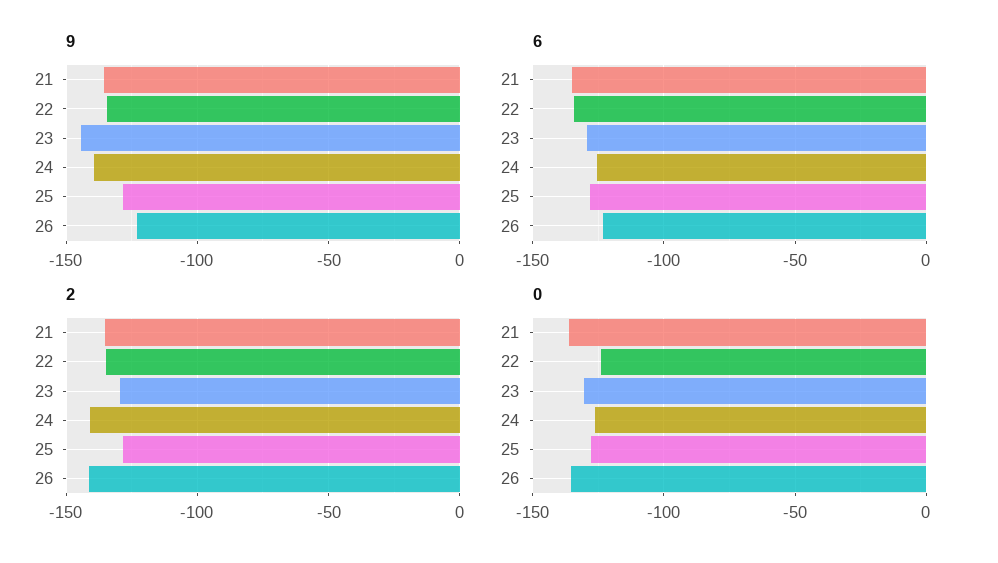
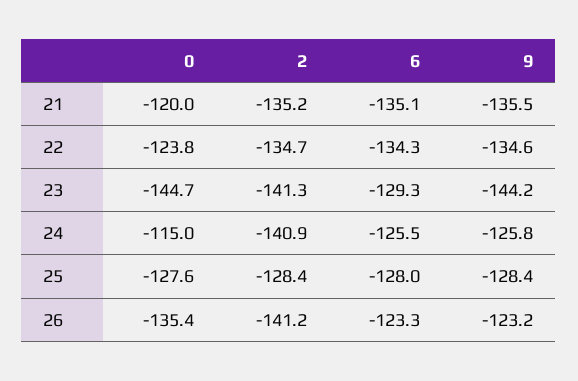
  {
    "9": {
      "21": -135.5,
      "22": -134.6,
      "23": -144.2,
-     "24": -140,
+     "24": -125.8,
      "25": -128.4,
      "26": -123.2
    },
    "6": {
      "21": -135.1,
      "22": -134.3,
      "23": -129.3,
      "24": -125.5,
      "25": -128,
      "26": -123.3
    },
    "2": {
      "21": -135.2,
      "22": -134.7,
-     "23": -130,
+     "23": -141.3,
      "24": -140.9,
      "25": -128.4,
      "26": -141.2
    },
    "0": {
-     "21": -135,
+     "21": -120,
      "22": -123.8,
-     "23": -130,
+     "23": -144.7,
-     "24": -125,
+     "24": -115,
      "25": -127.6,
      "26": -135.4
    }
  }

